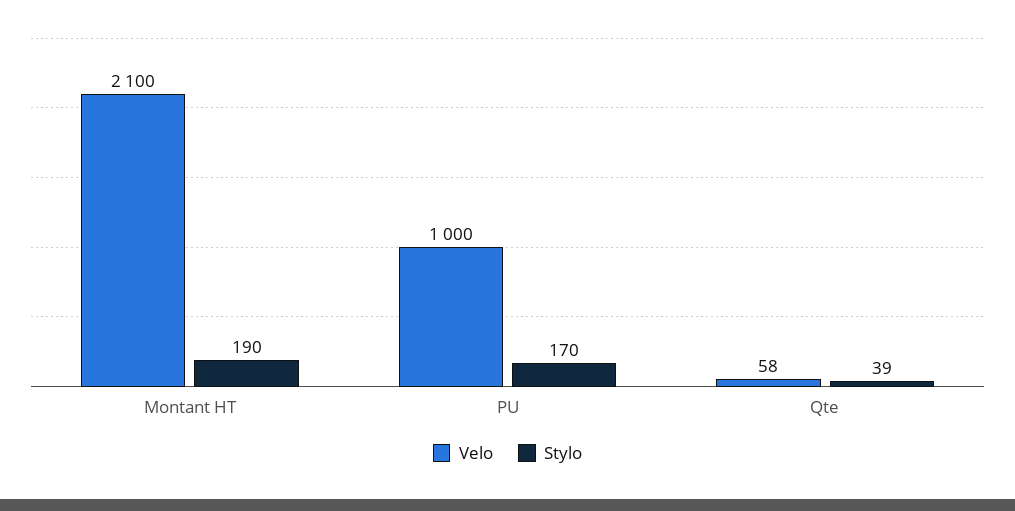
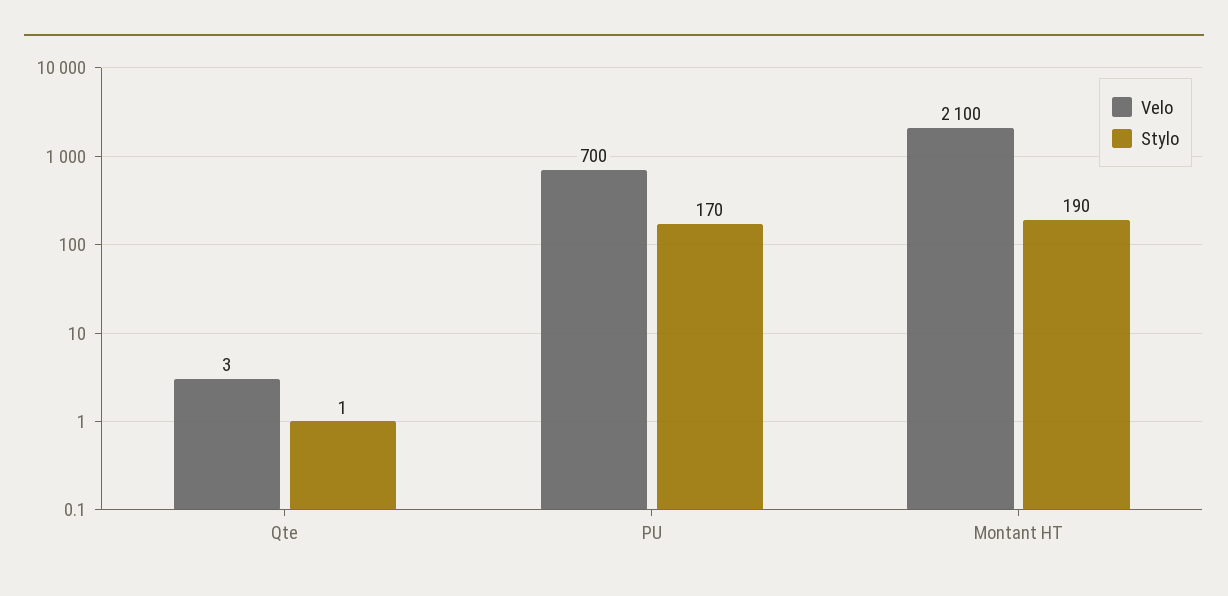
  {
    "Velo": {
      "Montant HT": 2100,
-     "PU": 1000,
+     "PU": 700,
-     "Qte": 58
+     "Qte": 3
    },
    "Stylo": {
      "Montant HT": 190,
      "PU": 170,
-     "Qte": 39
+     "Qte": 1
    }
  }

